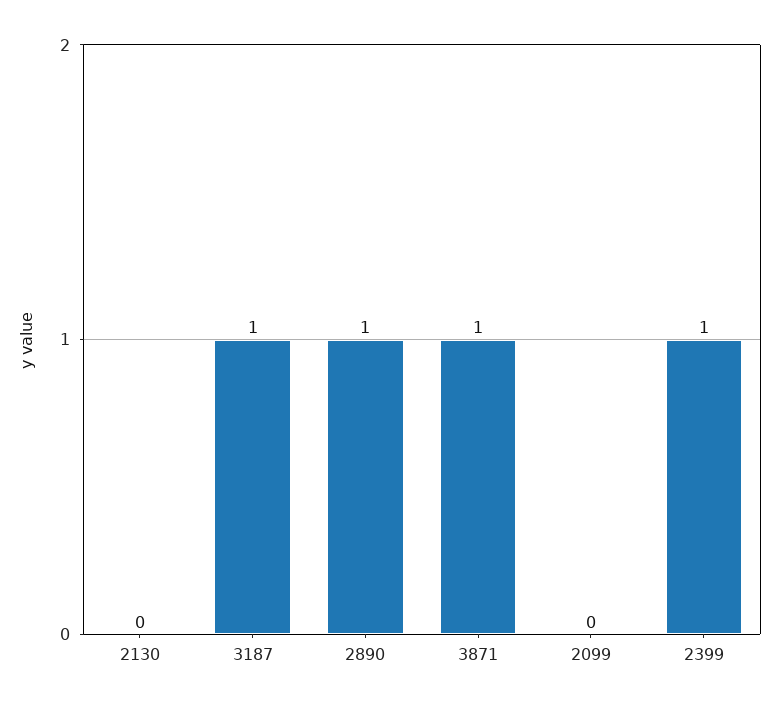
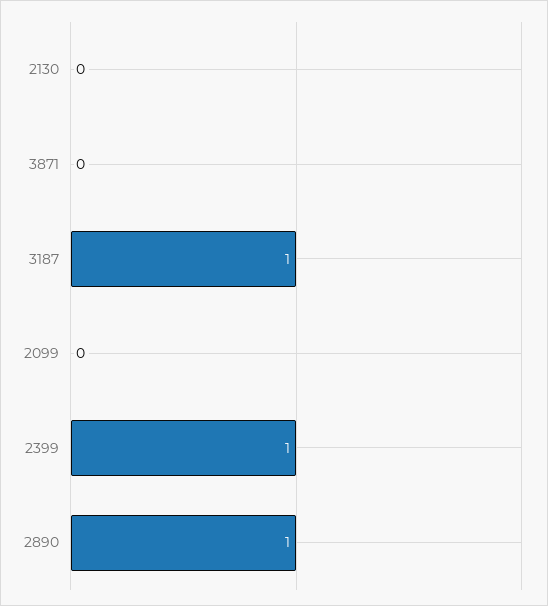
  {
    "2130": 0,
    "3187": 1,
    "2890": 1,
-   "3871": 1,
+   "3871": 0,
    "2099": 0,
    "2399": 1
  }

